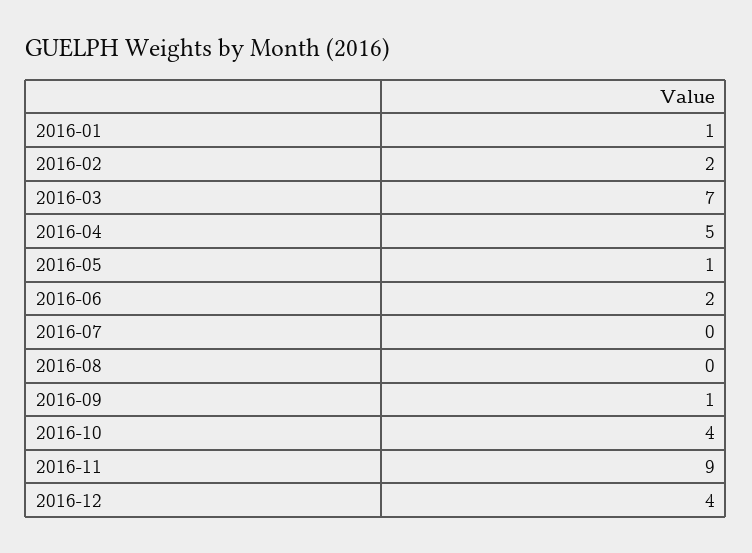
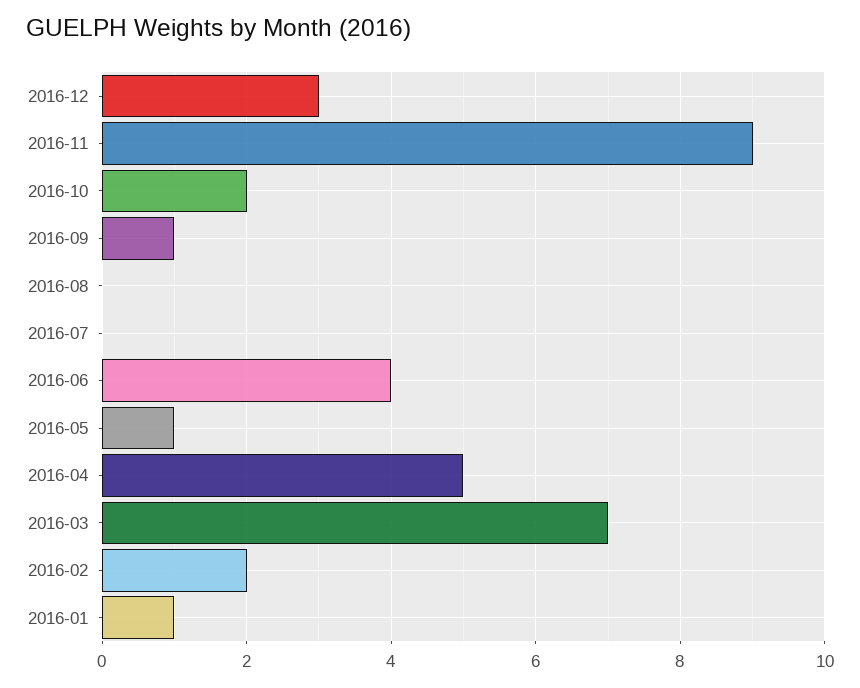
  {
    "2016-01": 1,
    "2016-02": 2,
    "2016-03": 7,
    "2016-04": 5,
    "2016-05": 1,
-   "2016-06": 2,
+   "2016-06": 4,
    "2016-07": 0,
    "2016-08": 0,
    "2016-09": 1,
-   "2016-10": 4,
+   "2016-10": 2,
    "2016-11": 9,
-   "2016-12": 4
+   "2016-12": 3
  }

